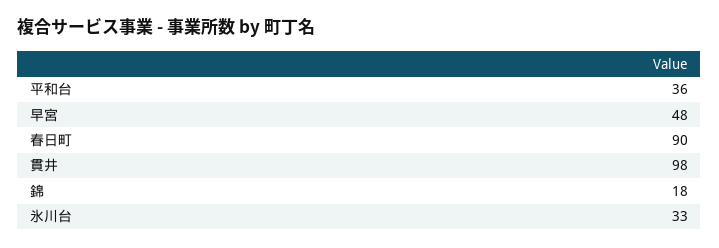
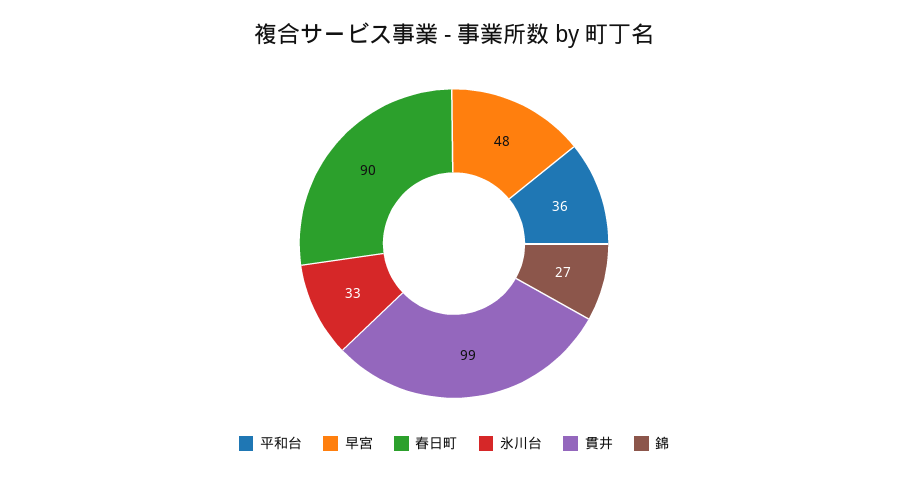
  {
    "平和台": 36,
    "早宮": 48,
    "春日町": 90,
-   "貫井": 98,
+   "貫井": 99,
-   "錦": 18,
+   "錦": 27,
    "氷川台": 33
  }

